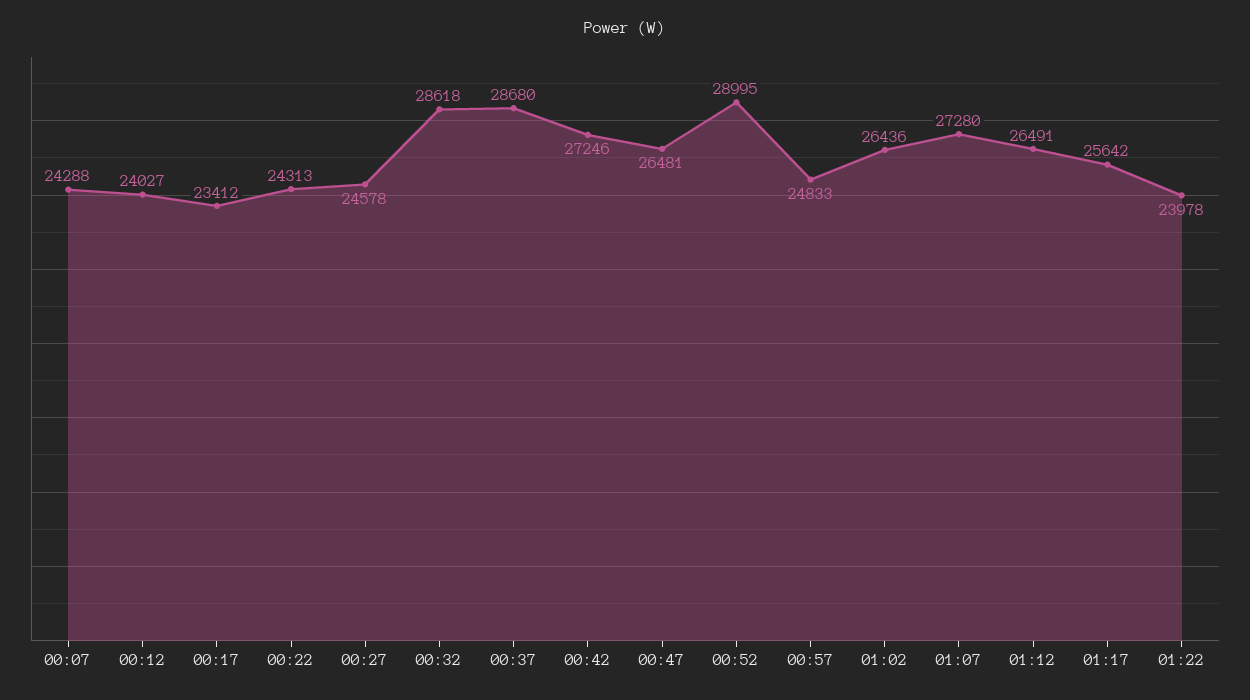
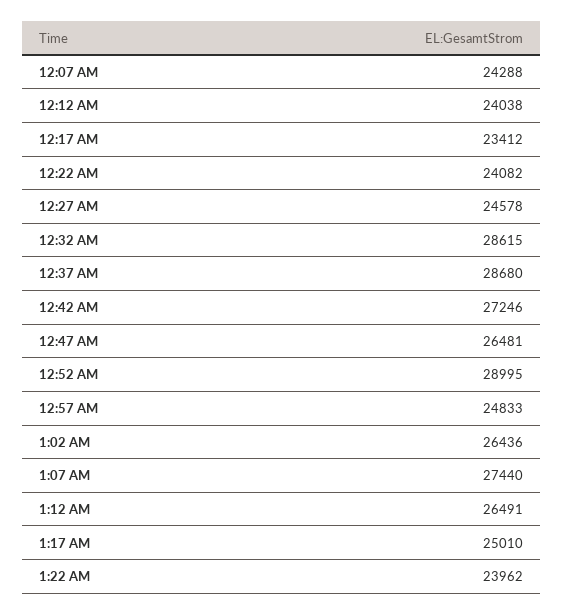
  {
    "00:07": 24288,
-   "00:12": 24027,
+   "00:12": 24038,
    "00:17": 23412,
-   "00:22": 24313,
+   "00:22": 24082,
    "00:27": 24578,
-   "00:32": 28618,
+   "00:32": 28615,
    "00:37": 28680,
    "00:42": 27246,
    "00:47": 26481,
    "00:52": 28995,
    "00:57": 24833,
    "01:02": 26436,
-   "01:07": 27280,
+   "01:07": 27440,
    "01:12": 26491,
-   "01:17": 25642,
+   "01:17": 25010,
-   "01:22": 23978
+   "01:22": 23962
  }

